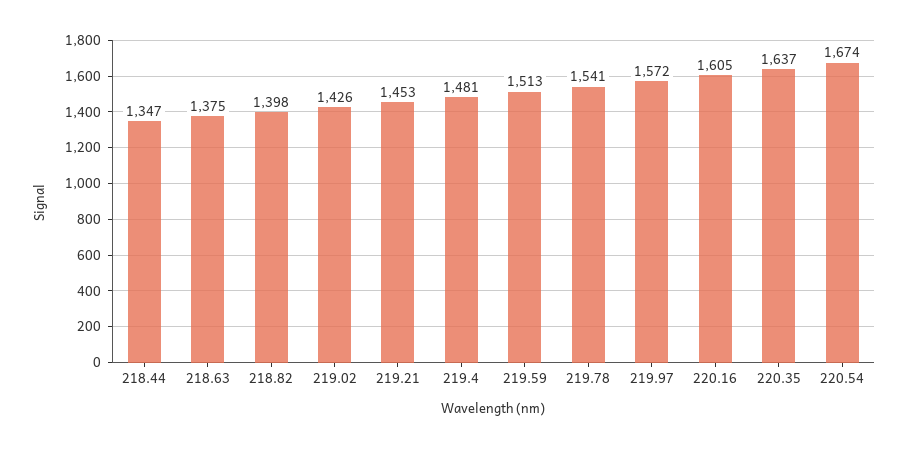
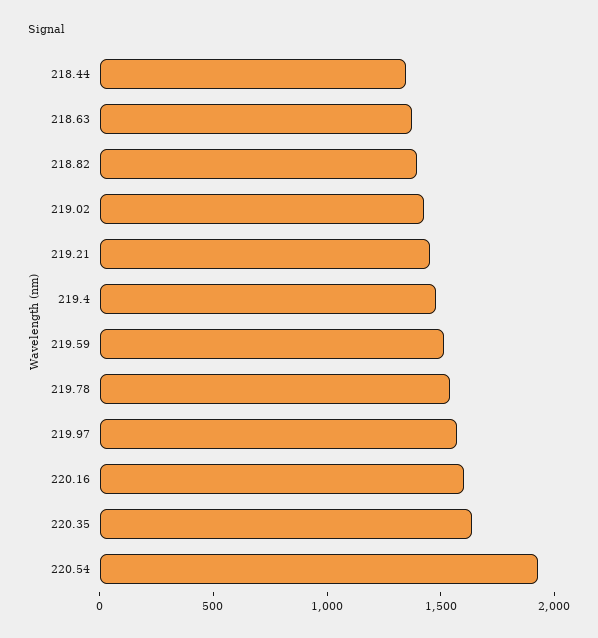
  {
    "218.44": 1347,
    "218.63": 1375,
    "218.82": 1398,
    "219.02": 1426,
    "219.21": 1453,
    "219.4": 1481,
    "219.59": 1513,
    "219.78": 1541,
    "219.97": 1572,
    "220.16": 1605,
    "220.35": 1637,
-   "220.54": 1674
+   "220.54": 1900
  }

